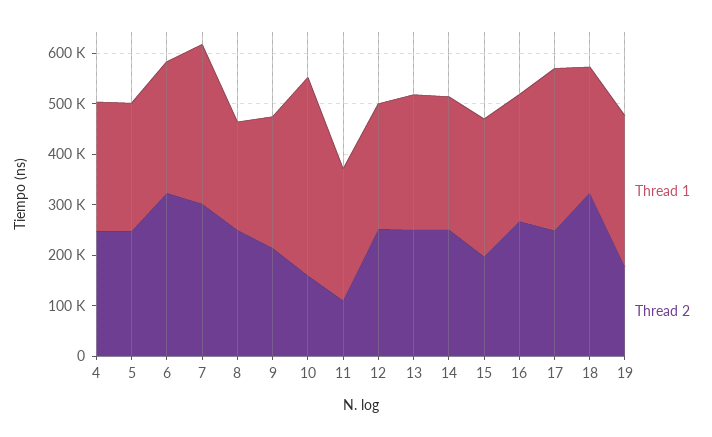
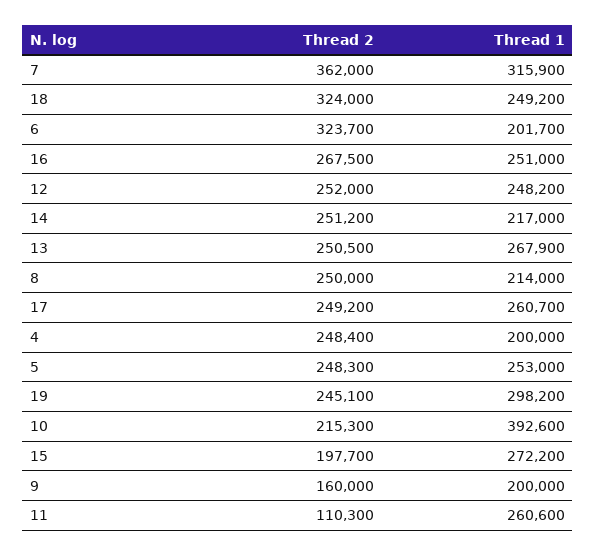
  {
    "Thread 1": {
-     "4": 260000,
+     "4": 200000,
      "5": 253000,
-     "6": 260000,
+     "6": 201700,
      "7": 315900,
      "8": 214000,
-     "9": 260000,
+     "9": 200000,
      "10": 392600,
      "11": 260600,
      "12": 248200,
      "13": 267900,
-     "14": 260000,
+     "14": 217000,
      "15": 272200,
      "16": 251000,
-     "17": 320000,
+     "17": 260700,
      "18": 249200,
      "19": 298200
    },
    "Thread 2": {
      "4": 248400,
      "5": 248300,
      "6": 323700,
-     "7": 300000,
+     "7": 362000,
      "8": 250000,
-     "9": 220000,
+     "9": 160000,
-     "10": 160000,
+     "10": 215300,
      "11": 110300,
      "12": 252000,
      "13": 250500,
      "14": 251200,
      "15": 197700,
      "16": 267500,
      "17": 249200,
      "18": 324000,
-     "19": 180000
+     "19": 245100
    }
  }

